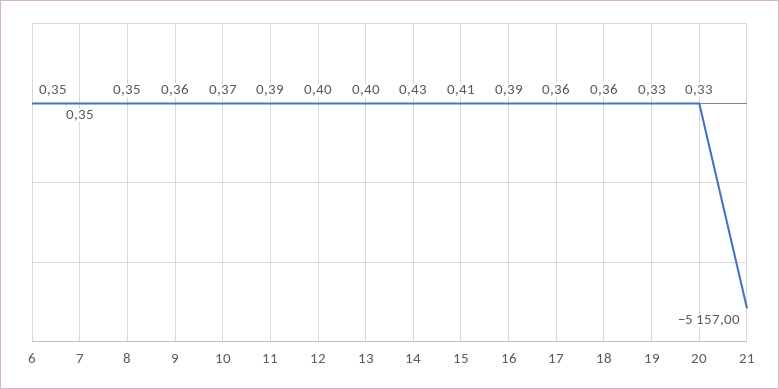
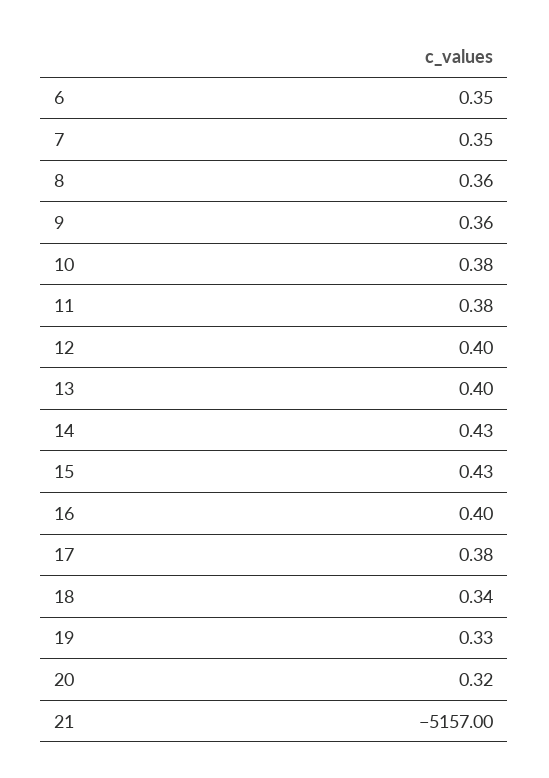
  {
    "6": 0.35,
    "7": 0.35,
-   "8": 0.35,
+   "8": 0.36,
    "9": 0.36,
-   "10": 0.37,
+   "10": 0.38,
-   "11": 0.39,
+   "11": 0.38,
    "12": 0.4,
    "13": 0.4,
    "14": 0.43,
-   "15": 0.41,
+   "15": 0.43,
-   "16": 0.39,
+   "16": 0.4,
-   "17": 0.36,
+   "17": 0.38,
-   "18": 0.36,
+   "18": 0.34,
    "19": 0.33,
-   "20": 0.33,
+   "20": 0.32,
    "21": -5157
  }

